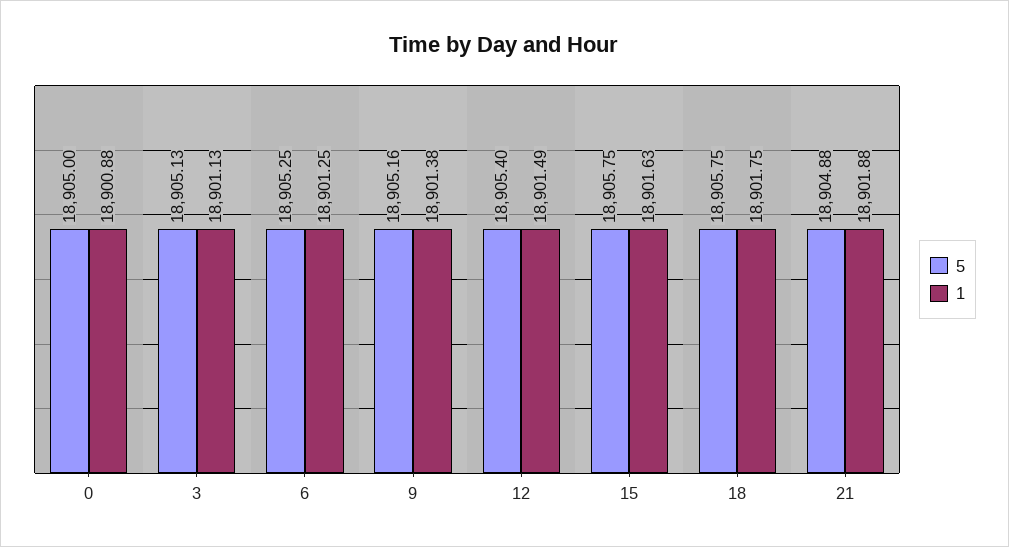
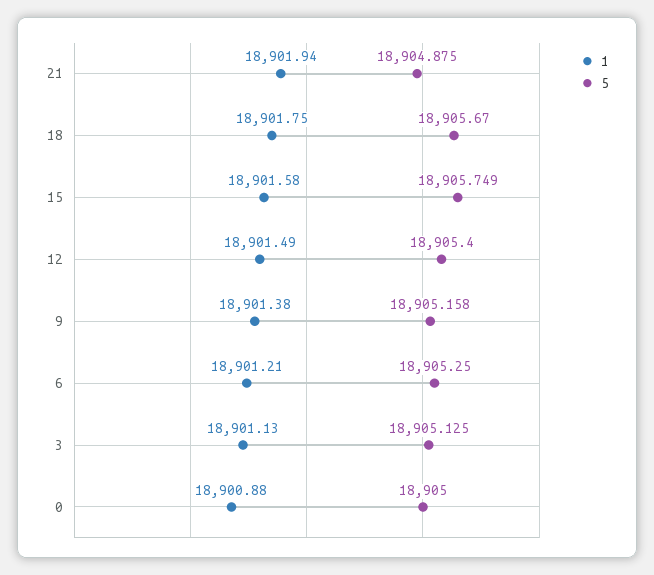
  {
    "5": {
      "0": 18905,
      "3": 18905.125,
      "6": 18905.25,
      "9": 18905.158,
      "12": 18905.4,
      "15": 18905.749,
-     "18": 18905.75,
+     "18": 18905.67,
      "21": 18904.875
    },
    "1": {
      "0": 18900.88,
      "3": 18901.13,
-     "6": 18901.25,
+     "6": 18901.21,
      "9": 18901.38,
      "12": 18901.49,
-     "15": 18901.63,
+     "15": 18901.58,
      "18": 18901.75,
-     "21": 18901.88
+     "21": 18901.94
    }
  }

